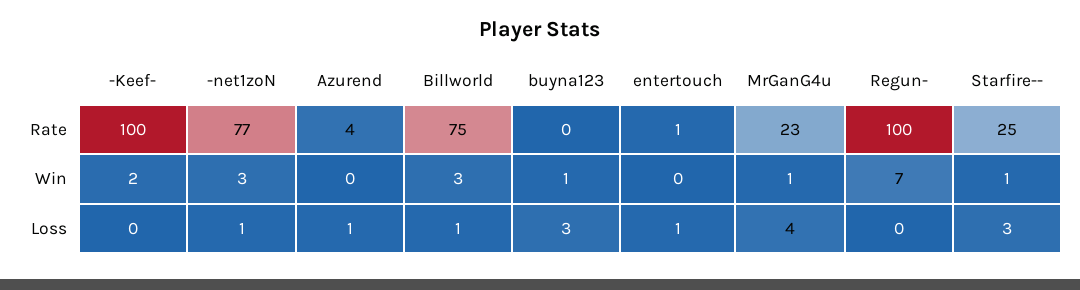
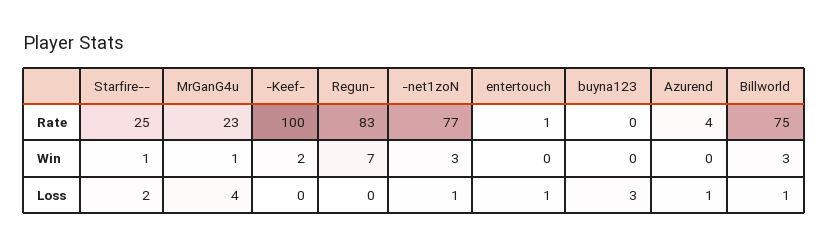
  {
    "-Keef-": {
      "Rate": 100,
      "Win": 2,
      "Loss": 0
    },
    "-net1zoN": {
      "Rate": 77,
      "Win": 3,
      "Loss": 1
    },
    "Azurend": {
      "Rate": 4,
      "Win": 0,
      "Loss": 1
    },
    "Billworld": {
      "Rate": 75,
      "Win": 3,
      "Loss": 1
    },
    "buyna123": {
      "Rate": 0,
-     "Win": 1,
+     "Win": 0,
      "Loss": 3
    },
    "entertouch": {
      "Rate": 1,
      "Win": 0,
      "Loss": 1
    },
    "MrGanG4u": {
      "Rate": 23,
      "Win": 1,
      "Loss": 4
    },
    "Regun-": {
-     "Rate": 100,
+     "Rate": 83,
      "Win": 7,
      "Loss": 0
    },
    "Starfire--": {
      "Rate": 25,
      "Win": 1,
-     "Loss": 3
+     "Loss": 2
    }
  }

